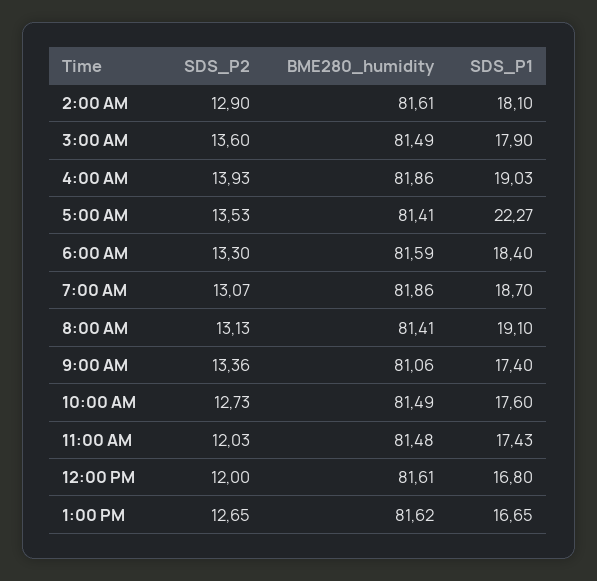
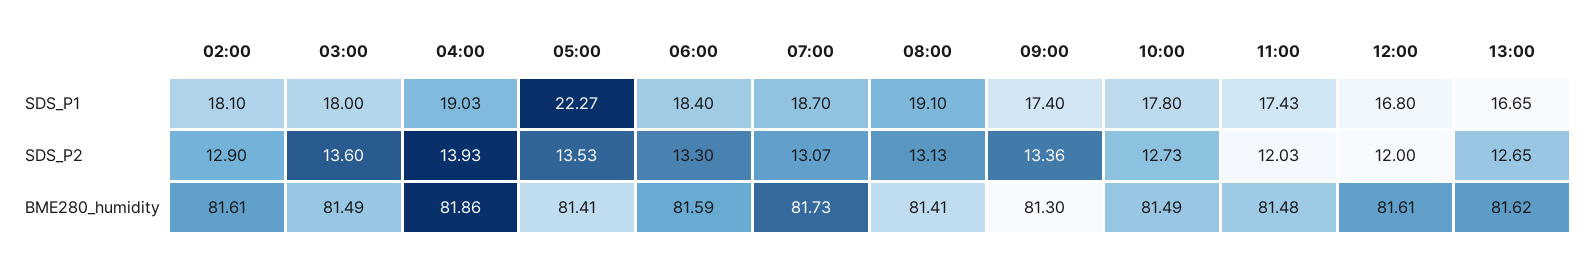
  {
    "SDS_P2": {
      "2:00 AM": 12.9,
      "3:00 AM": 13.6,
      "4:00 AM": 13.93,
      "5:00 AM": 13.53,
      "6:00 AM": 13.3,
      "7:00 AM": 13.07,
      "8:00 AM": 13.13,
      "9:00 AM": 13.36,
      "10:00 AM": 12.73,
      "11:00 AM": 12.03,
      "12:00 PM": 12,
      "1:00 PM": 12.65
    },
    "BME280_humidity": {
      "2:00 AM": 81.61,
      "3:00 AM": 81.49,
      "4:00 AM": 81.86,
      "5:00 AM": 81.41,
      "6:00 AM": 81.59,
-     "7:00 AM": 81.86,
+     "7:00 AM": 81.73,
      "8:00 AM": 81.41,
-     "9:00 AM": 81.06,
+     "9:00 AM": 81.3,
      "10:00 AM": 81.49,
      "11:00 AM": 81.48,
      "12:00 PM": 81.61,
      "1:00 PM": 81.62
    },
    "SDS_P1": {
      "2:00 AM": 18.1,
-     "3:00 AM": 17.9,
+     "3:00 AM": 18,
      "4:00 AM": 19.03,
      "5:00 AM": 22.27,
      "6:00 AM": 18.4,
      "7:00 AM": 18.7,
      "8:00 AM": 19.1,
      "9:00 AM": 17.4,
-     "10:00 AM": 17.6,
+     "10:00 AM": 17.8,
      "11:00 AM": 17.43,
      "12:00 PM": 16.8,
      "1:00 PM": 16.65
    }
  }

